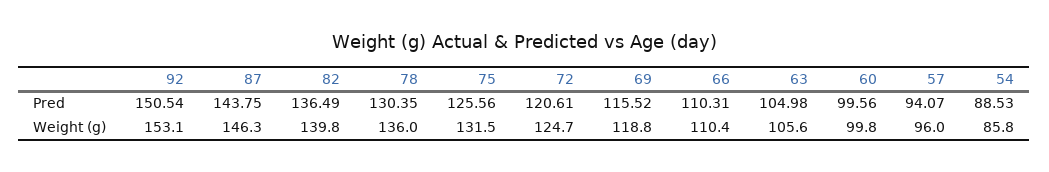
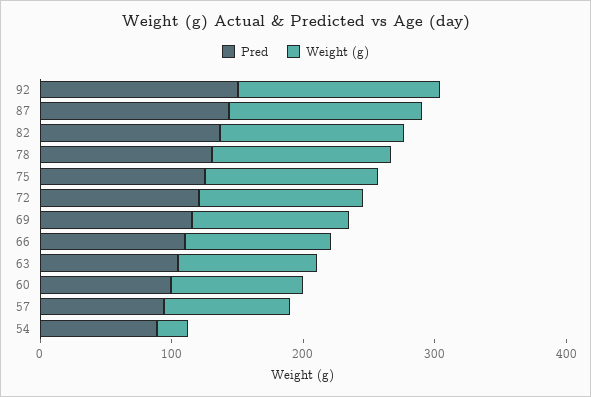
  {
    "Pred": {
      "92": 150.54,
      "87": 143.75,
      "82": 136.49,
      "78": 130.35,
      "75": 125.56,
      "72": 120.61,
      "69": 115.52,
      "66": 110.31,
      "63": 104.98,
      "60": 99.56,
      "57": 94.07,
      "54": 88.53
    },
    "Weight (g)": {
      "92": 153.1,
      "87": 146.3,
      "82": 139.8,
      "78": 136,
      "75": 131.5,
      "72": 124.7,
      "69": 118.8,
      "66": 110.4,
      "63": 105.6,
      "60": 99.8,
      "57": 96,
-     "54": 85.8
+     "54": 20
    }
  }

